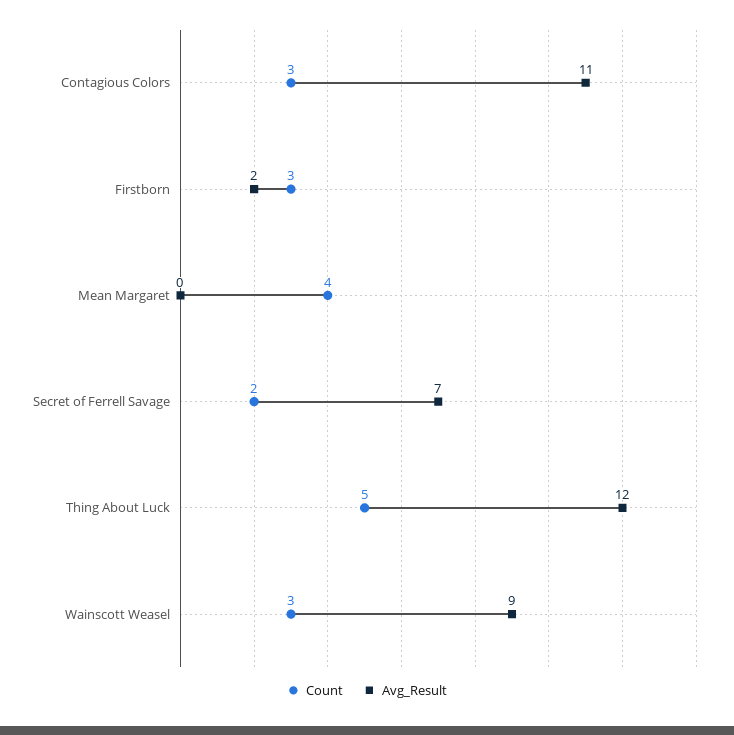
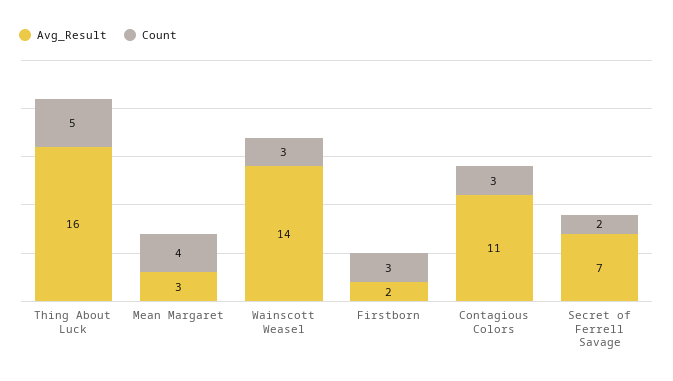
  {
    "Count": {
      "Contagious Colors": 3,
      "Firstborn": 3,
      "Mean Margaret": 4,
      "Secret of Ferrell Savage": 2,
      "Thing About Luck": 5,
      "Wainscott Weasel": 3
    },
    "Avg_Result": {
      "Contagious Colors": 11,
      "Firstborn": 2,
-     "Mean Margaret": 0,
+     "Mean Margaret": 3,
      "Secret of Ferrell Savage": 7,
-     "Thing About Luck": 12,
+     "Thing About Luck": 16,
-     "Wainscott Weasel": 9
+     "Wainscott Weasel": 14
    }
  }

